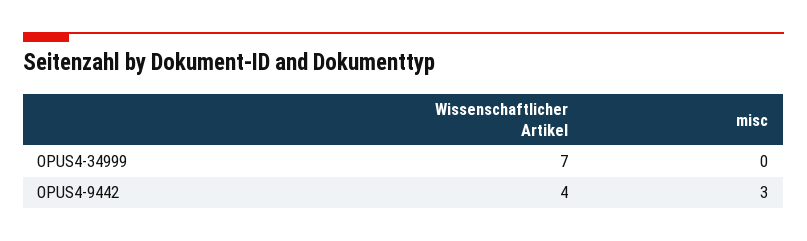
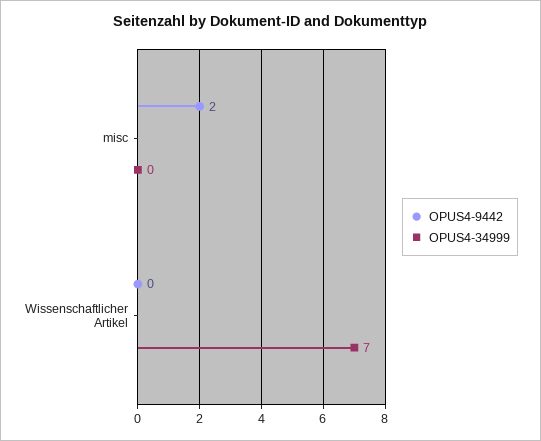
  {
    "OPUS4-34999": {
      "Wissenschaftlicher Artikel": 7,
      "misc": 0
    },
    "OPUS4-9442": {
-     "Wissenschaftlicher Artikel": 4,
+     "Wissenschaftlicher Artikel": 0,
-     "misc": 3
+     "misc": 2
    }
  }

